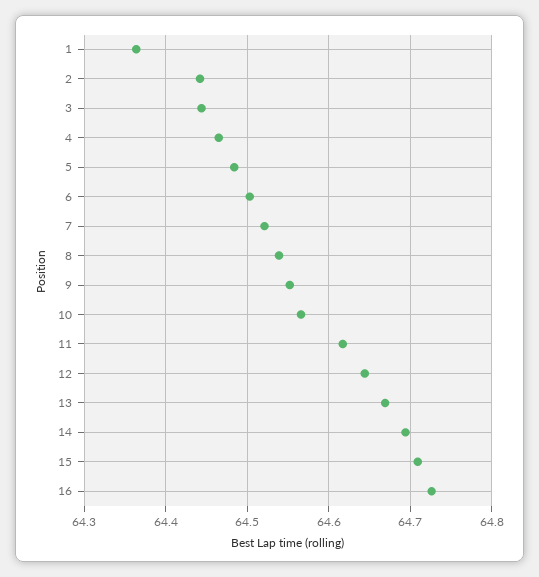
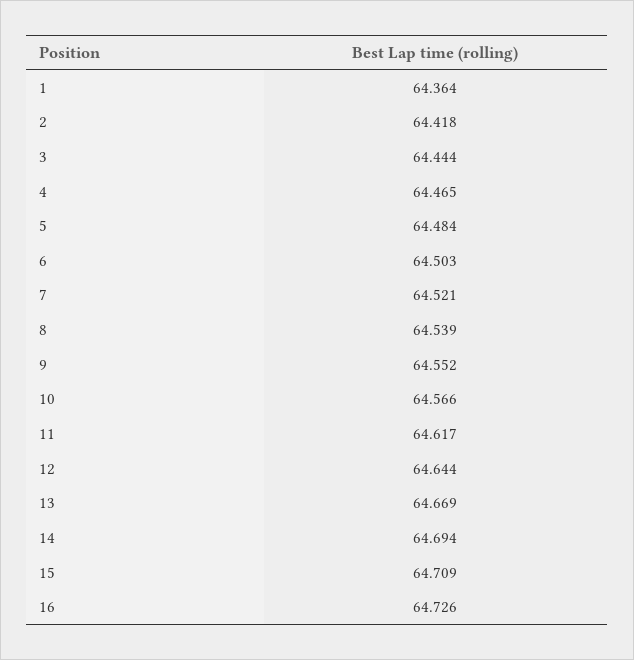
  {
    "1": 64.364,
-   "2": 64.44,
+   "2": 64.418,
    "3": 64.444,
    "4": 64.465,
    "5": 64.484,
    "6": 64.503,
    "7": 64.521,
    "8": 64.539,
    "9": 64.552,
    "10": 64.566,
    "11": 64.617,
    "12": 64.644,
    "13": 64.669,
    "14": 64.694,
    "15": 64.709,
    "16": 64.726
  }

